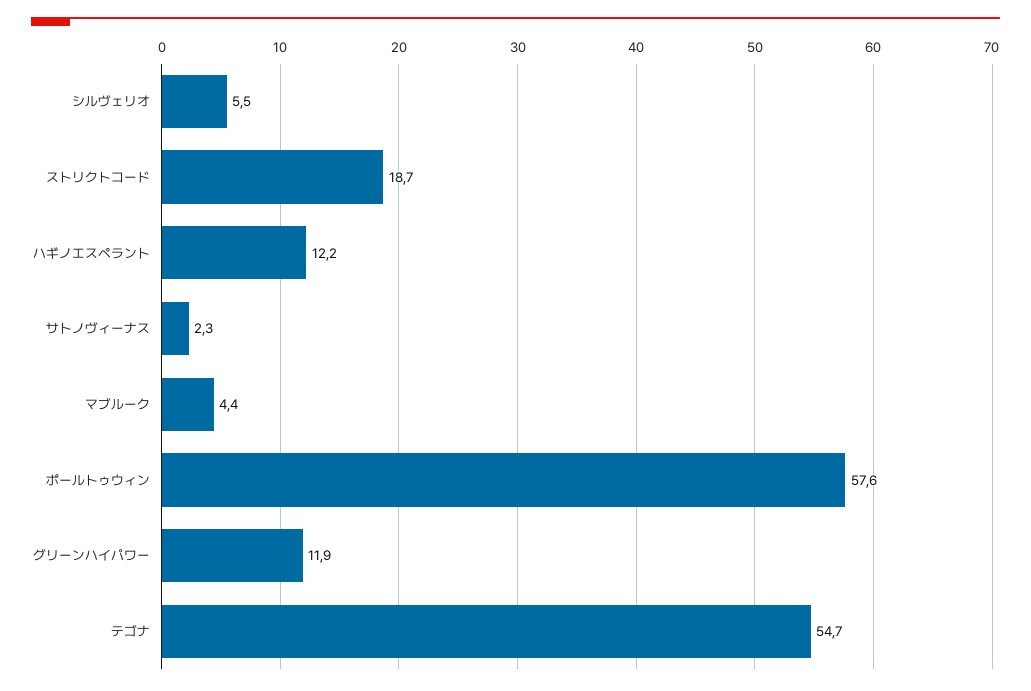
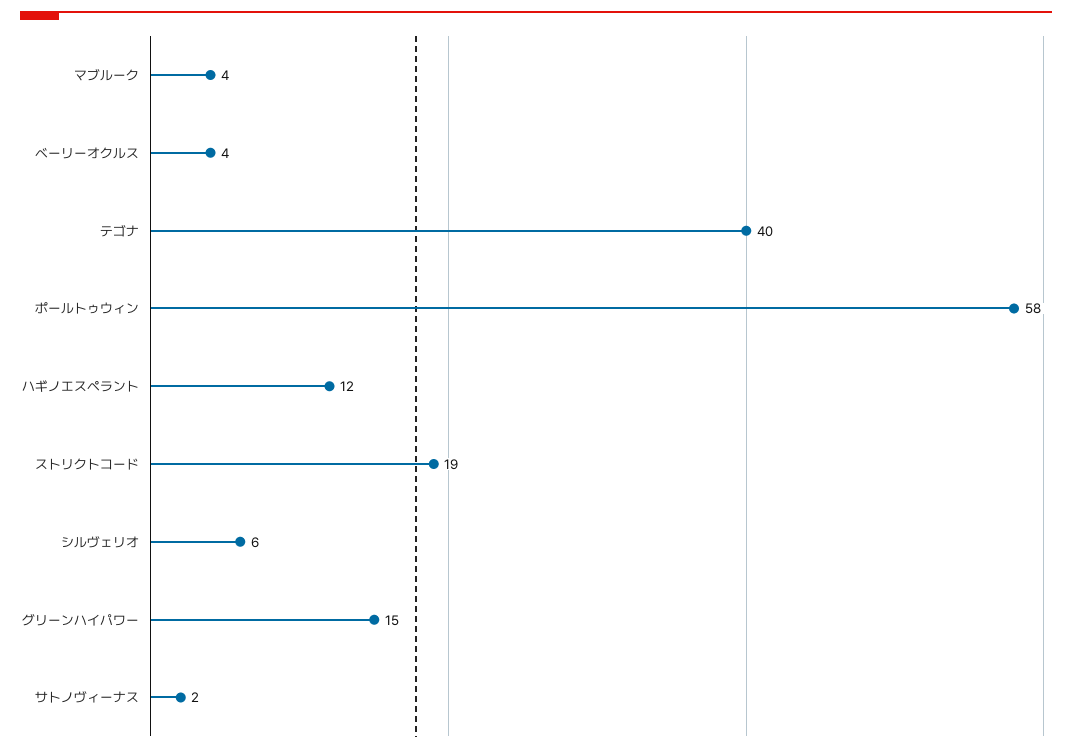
  {
    "シルヴェリオ": 5.5,
    "ストリクトコード": 18.7,
    "ハギノエスペラント": 12.2,
    "サトノヴィーナス": 2.3,
    "マブルーク": 4.4,
    "ポールトゥウィン": 57.6,
-   "グリーンハイパワー": 11.9,
+   "グリーンハイパワー": 15,
-   "テゴナ": 54.7
+   "テゴナ": 40,
+   "ベーリーオクルス": 4
  }

